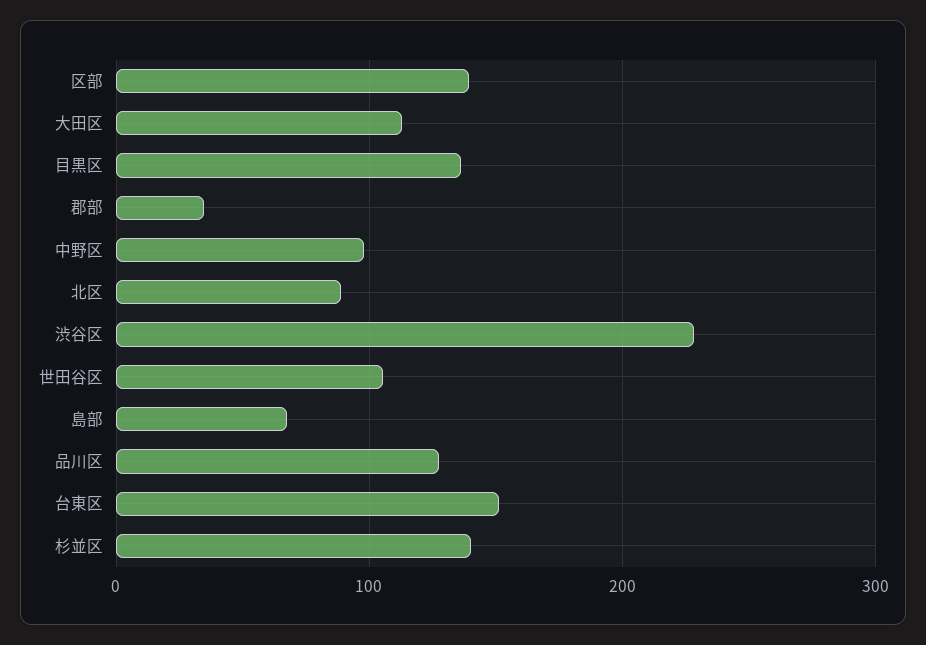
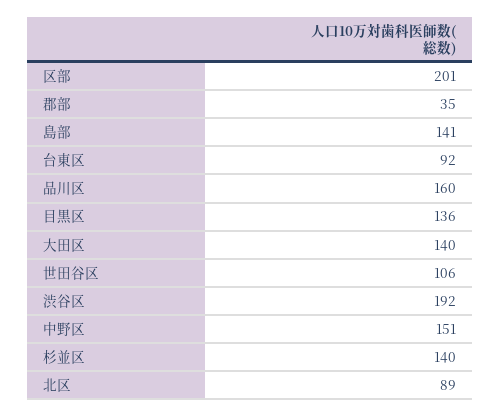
  {
-   "区部": 140,
+   "区部": 201,
-   "大田区": 110,
+   "大田区": 140,
    "目黒区": 136,
    "郡部": 35,
-   "中野区": 100,
+   "中野区": 151,
    "北区": 89,
-   "渋谷区": 230,
+   "渋谷区": 192,
    "世田谷区": 106,
-   "島部": 70,
+   "島部": 141,
-   "品川区": 130,
+   "品川区": 160,
-   "台東区": 150,
+   "台東区": 92,
    "杉並区": 140
  }

